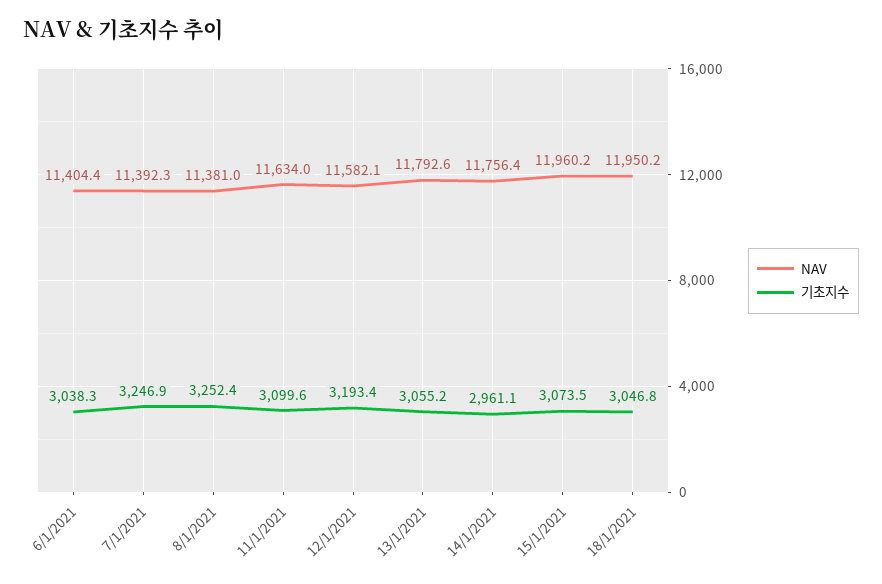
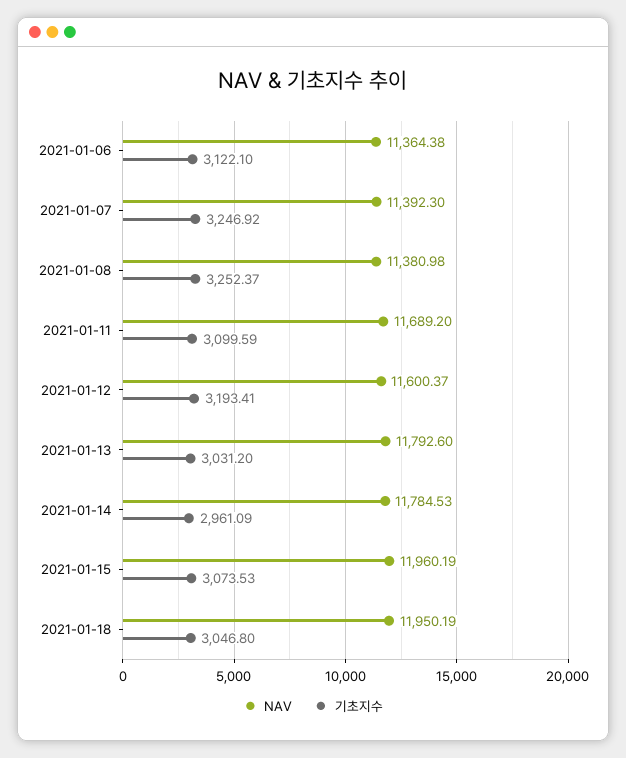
  {
    "NAV": {
-     "6/1/2021": 11404.4,
+     "6/1/2021": 11364.38,
      "7/1/2021": 11392.3,
      "8/1/2021": 11380.98,
-     "11/1/2021": 11634,
+     "11/1/2021": 11689.2,
-     "12/1/2021": 11582.1,
+     "12/1/2021": 11600.37,
      "13/1/2021": 11792.6,
-     "14/1/2021": 11756.4,
+     "14/1/2021": 11784.53,
      "15/1/2021": 11960.19,
      "18/1/2021": 11950.19
    },
    "기초지수": {
-     "6/1/2021": 3038.3,
+     "6/1/2021": 3122.1,
      "7/1/2021": 3246.92,
      "8/1/2021": 3252.37,
      "11/1/2021": 3099.59,
      "12/1/2021": 3193.41,
-     "13/1/2021": 3055.2,
+     "13/1/2021": 3031.2,
      "14/1/2021": 2961.09,
      "15/1/2021": 3073.53,
      "18/1/2021": 3046.8
    }
  }

